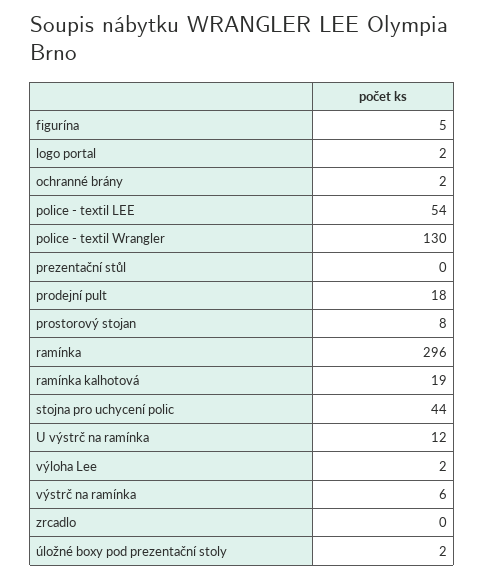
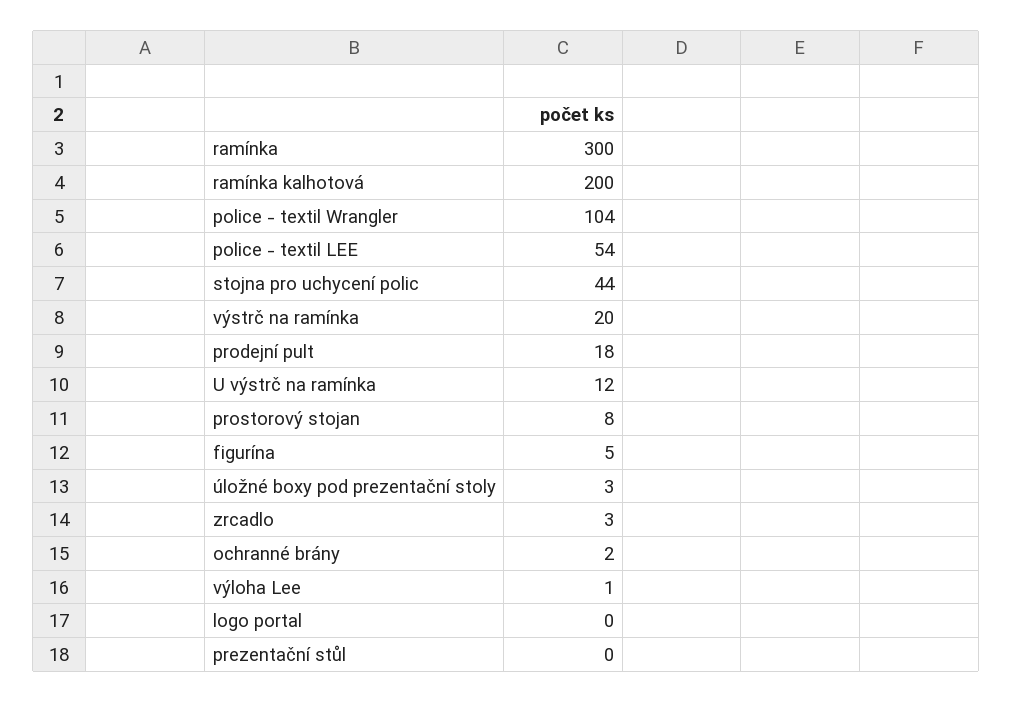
  {
    "figurína": 5,
-   "logo portal": 2,
+   "logo portal": 0,
    "ochranné brány": 2,
    "police - textil LEE": 54,
-   "police - textil Wrangler": 130,
+   "police - textil Wrangler": 104,
    "prezentační stůl": 0,
    "prodejní pult": 18,
    "prostorový stojan": 8,
-   "ramínka": 296,
+   "ramínka": 300,
-   "ramínka kalhotová": 19,
+   "ramínka kalhotová": 200,
    "stojna pro uchycení polic": 44,
    "U výstrč na ramínka": 12,
-   "výloha Lee": 2,
+   "výloha Lee": 1,
-   "výstrč na ramínka": 6,
+   "výstrč na ramínka": 20,
-   "zrcadlo": 0,
+   "zrcadlo": 3,
-   "úložné boxy pod prezentační stoly": 2
+   "úložné boxy pod prezentační stoly": 3
  }

